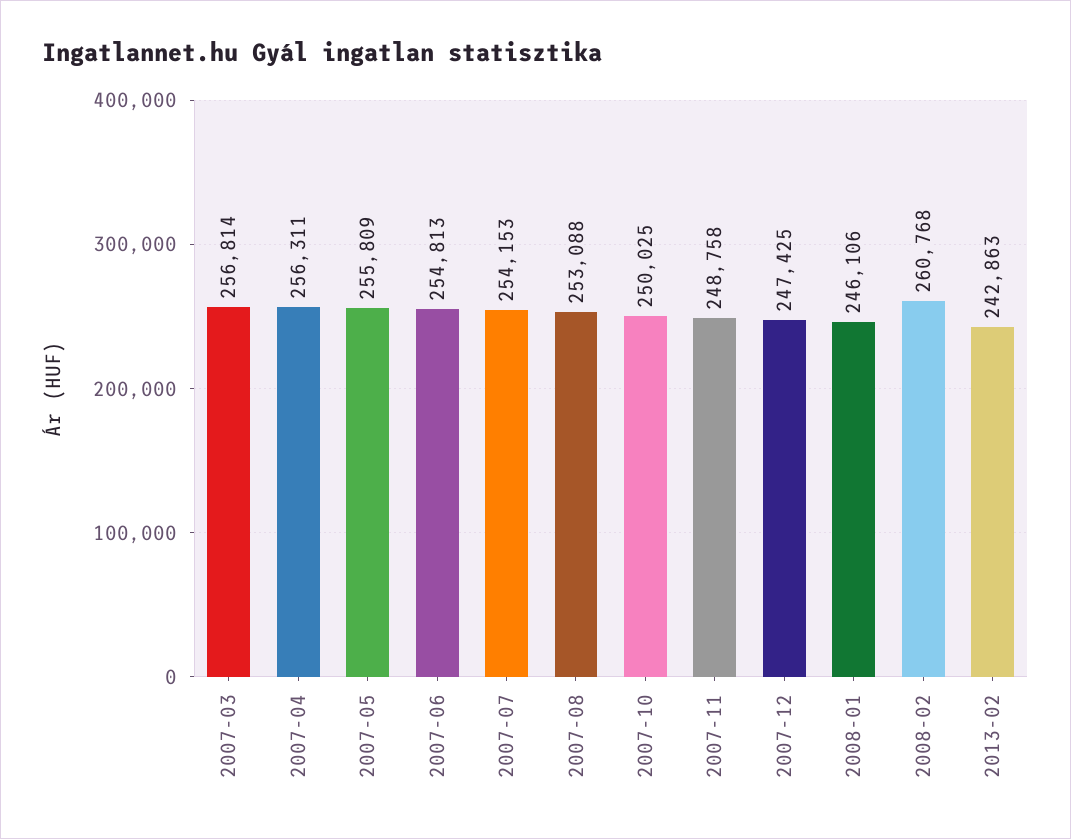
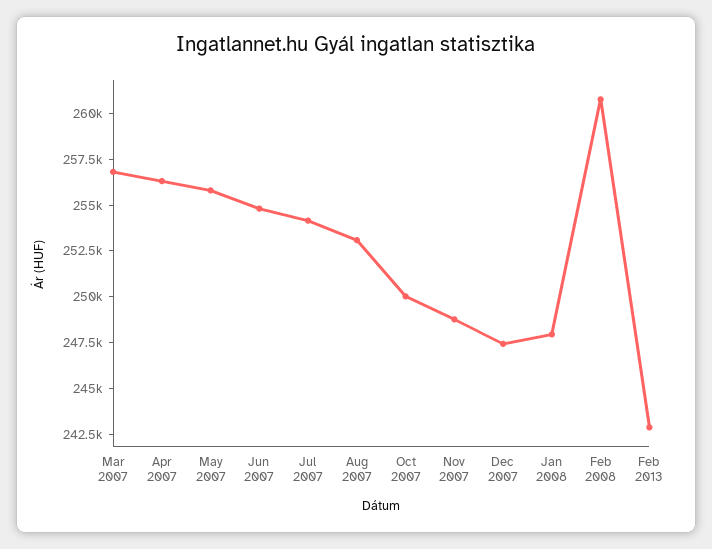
  {
    "2007-03": 256814,
    "2007-04": 256311,
    "2007-05": 255809,
    "2007-06": 254813,
    "2007-07": 254153,
    "2007-08": 253088,
    "2007-10": 250025,
    "2007-11": 248758,
    "2007-12": 247425,
-   "2008-01": 246106,
+   "2008-01": 248000,
    "2008-02": 260768,
    "2013-02": 242863
  }

